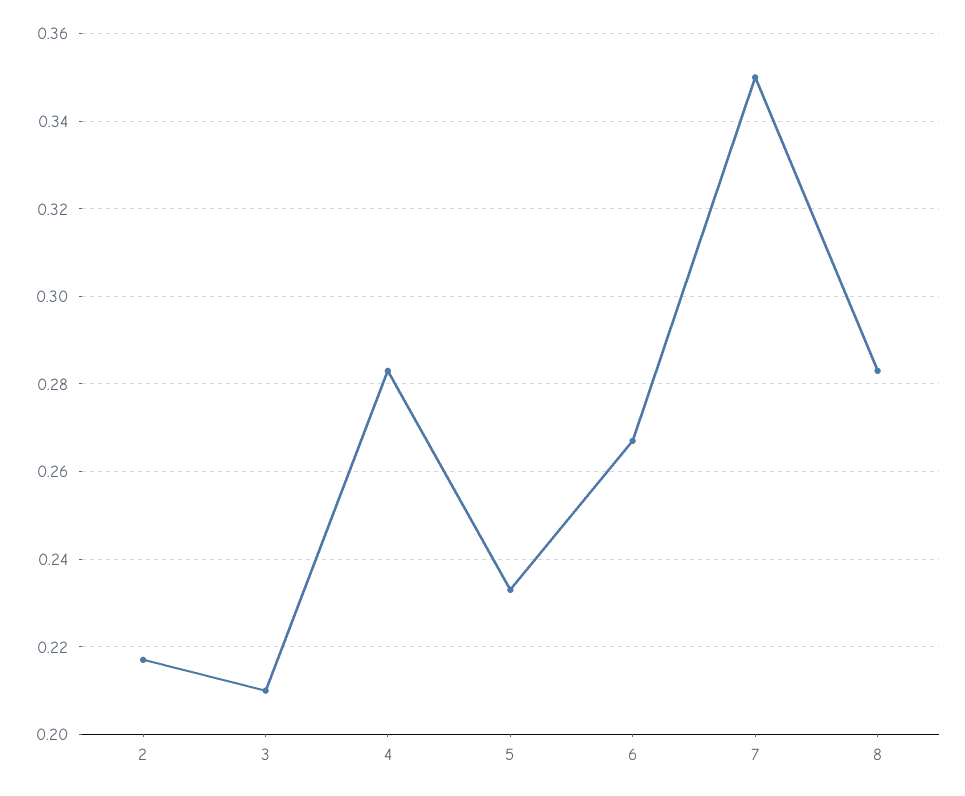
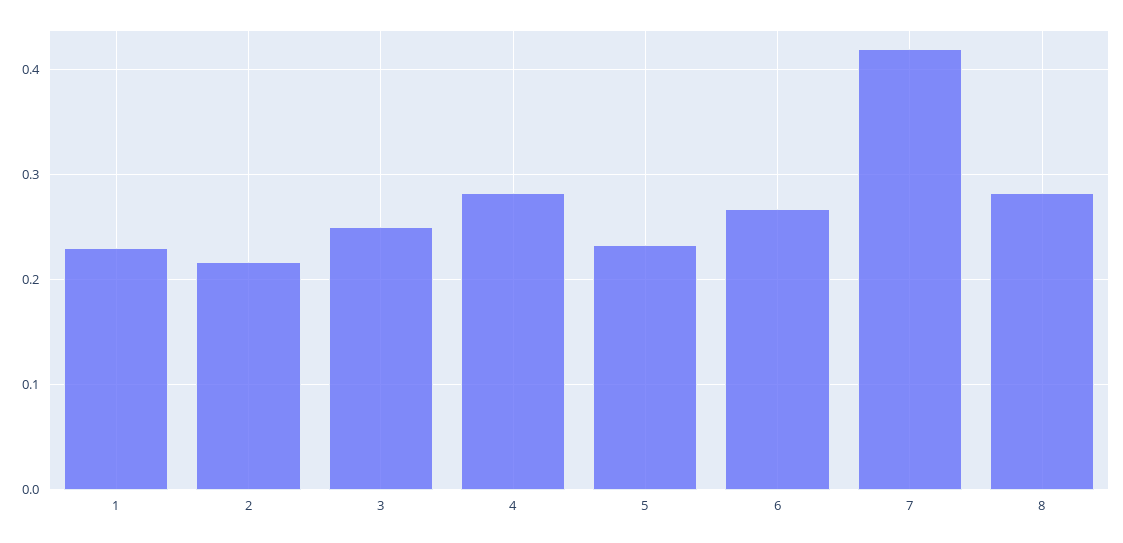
  {
    "2": 0.215,
-   "3": 0.21,
+   "3": 0.25,
    "4": 0.285,
    "5": 0.235,
    "6": 0.265,
-   "7": 0.35,
+   "7": 0.42,
-   "8": 0.285
+   "8": 0.285,
+   "1": 0.23
  }

